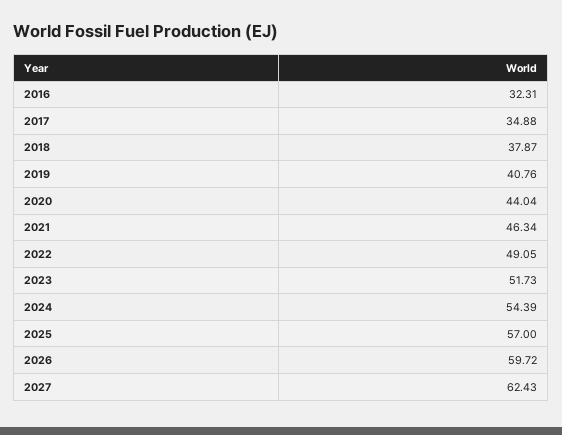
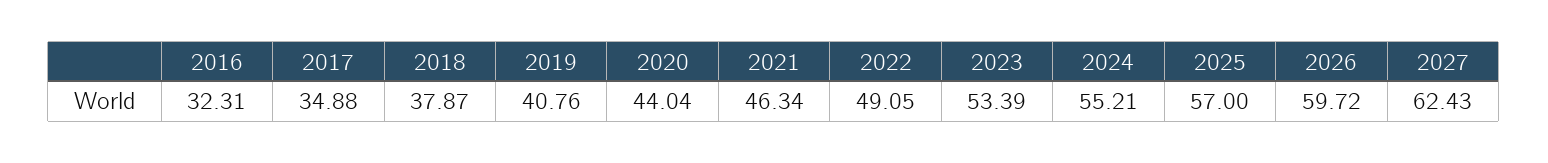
  {
    "2016": 32.31,
    "2017": 34.88,
    "2018": 37.87,
    "2019": 40.76,
    "2020": 44.04,
    "2021": 46.34,
    "2022": 49.05,
-   "2023": 51.73,
+   "2023": 53.39,
-   "2024": 54.39,
+   "2024": 55.21,
    "2025": 57,
    "2026": 59.72,
    "2027": 62.43
  }

